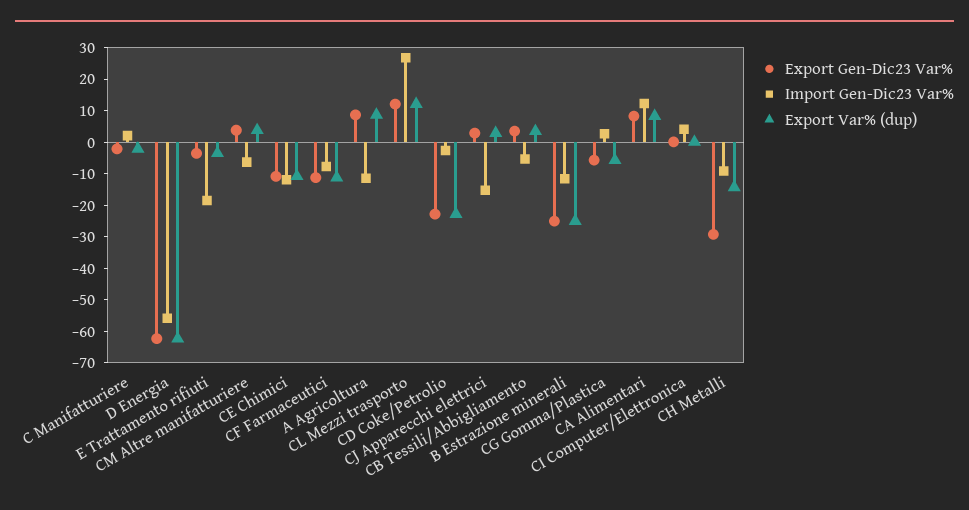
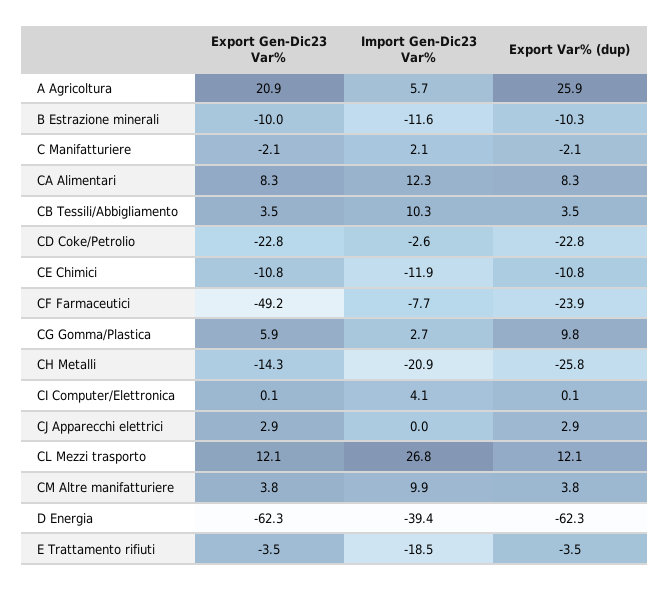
  {
    "Export Gen-Dic23 Var%": {
      "C Manifatturiere": -2.1,
      "D Energia": -62.3,
      "E Trattamento rifiuti": -3.5,
      "CM Altre manifatturiere": 3.8,
      "CE Chimici": -10.8,
-     "CF Farmaceutici": -10,
+     "CF Farmaceutici": -49.2,
-     "A Agricoltura": 10,
+     "A Agricoltura": 20.9,
      "CL Mezzi trasporto": 12.1,
      "CD Coke/Petrolio": -22.8,
      "CJ Apparecchi elettrici": 2.9,
      "CB Tessili/Abbigliamento": 3.5,
-     "B Estrazione minerali": -25,
+     "B Estrazione minerali": -10,
-     "CG Gomma/Plastica": -5,
+     "CG Gomma/Plastica": 5.9,
      "CA Alimentari": 8.3,
      "CI Computer/Elettronica": 0.1,
-     "CH Metalli": -30
+     "CH Metalli": -14.3
    },
    "Import Gen-Dic23 Var%": {
      "C Manifatturiere": 2.1,
-     "D Energia": -55,
+     "D Energia": -39.4,
      "E Trattamento rifiuti": -18.5,
-     "CM Altre manifatturiere": -5,
+     "CM Altre manifatturiere": 9.9,
      "CE Chimici": -11.9,
      "CF Farmaceutici": -7.7,
-     "A Agricoltura": -10,
+     "A Agricoltura": 5.7,
      "CL Mezzi trasporto": 26.8,
      "CD Coke/Petrolio": -2.6,
-     "CJ Apparecchi elettrici": -15,
+     "CJ Apparecchi elettrici": 0,
-     "CB Tessili/Abbigliamento": -5,
+     "CB Tessili/Abbigliamento": 10.3,
      "B Estrazione minerali": -11.6,
      "CG Gomma/Plastica": 2.7,
      "CA Alimentari": 12.3,
      "CI Computer/Elettronica": 4.1,
-     "CH Metalli": -10
+     "CH Metalli": -20.9
    },
    "Export Var% (dup)": {
      "C Manifatturiere": -2.1,
      "D Energia": -62.3,
      "E Trattamento rifiuti": -3.5,
      "CM Altre manifatturiere": 3.8,
      "CE Chimici": -10.8,
-     "CF Farmaceutici": -10,
+     "CF Farmaceutici": -23.9,
-     "A Agricoltura": 10,
+     "A Agricoltura": 25.9,
      "CL Mezzi trasporto": 12.1,
      "CD Coke/Petrolio": -22.8,
      "CJ Apparecchi elettrici": 2.9,
      "CB Tessili/Abbigliamento": 3.5,
-     "B Estrazione minerali": -25,
+     "B Estrazione minerali": -10.3,
-     "CG Gomma/Plastica": -5,
+     "CG Gomma/Plastica": 9.8,
      "CA Alimentari": 8.3,
      "CI Computer/Elettronica": 0.1,
-     "CH Metalli": -15
+     "CH Metalli": -25.8
    }
  }

